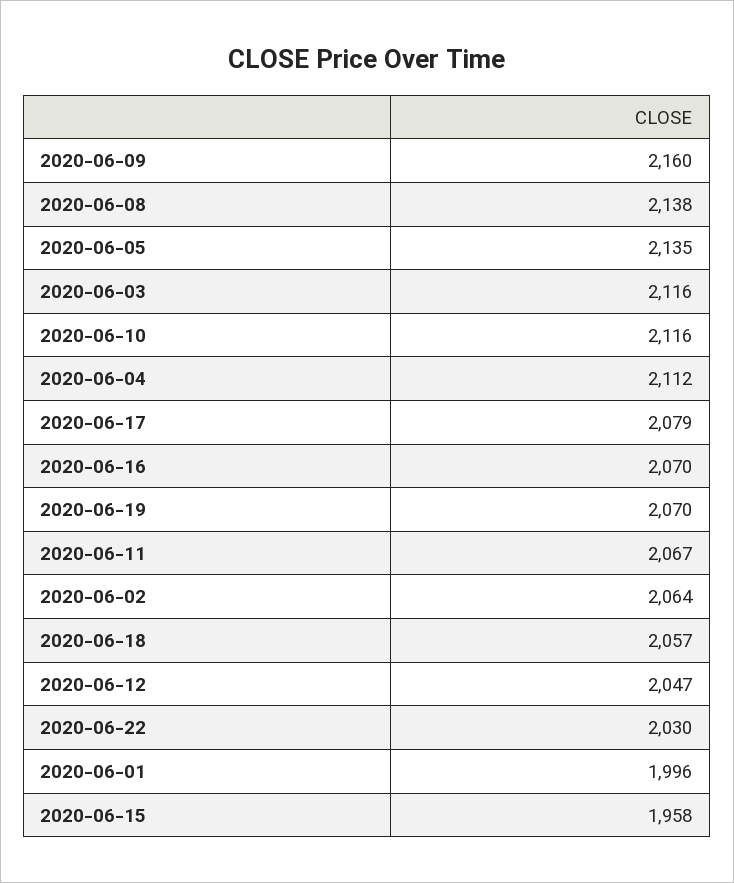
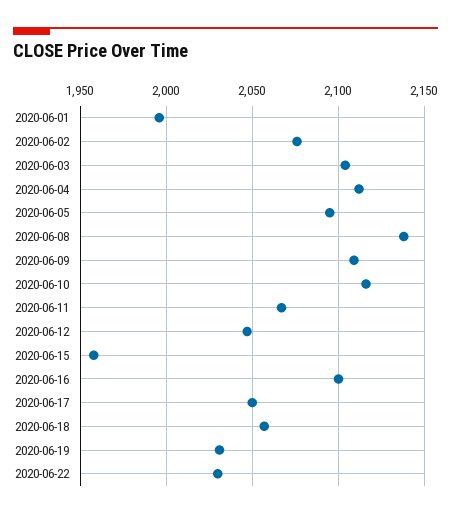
  {
-   "2020-06-09": 2160,
+   "2020-06-09": 2110,
    "2020-06-08": 2138,
-   "2020-06-05": 2135,
+   "2020-06-05": 2095,
-   "2020-06-03": 2116,
+   "2020-06-03": 2105,
    "2020-06-10": 2116,
    "2020-06-04": 2112,
-   "2020-06-17": 2079,
+   "2020-06-17": 2050,
-   "2020-06-16": 2070,
+   "2020-06-16": 2100,
-   "2020-06-19": 2070,
+   "2020-06-19": 2030,
    "2020-06-11": 2067,
-   "2020-06-02": 2064,
+   "2020-06-02": 2075,
    "2020-06-18": 2057,
    "2020-06-12": 2047,
    "2020-06-22": 2030,
    "2020-06-01": 1996,
    "2020-06-15": 1958
  }

